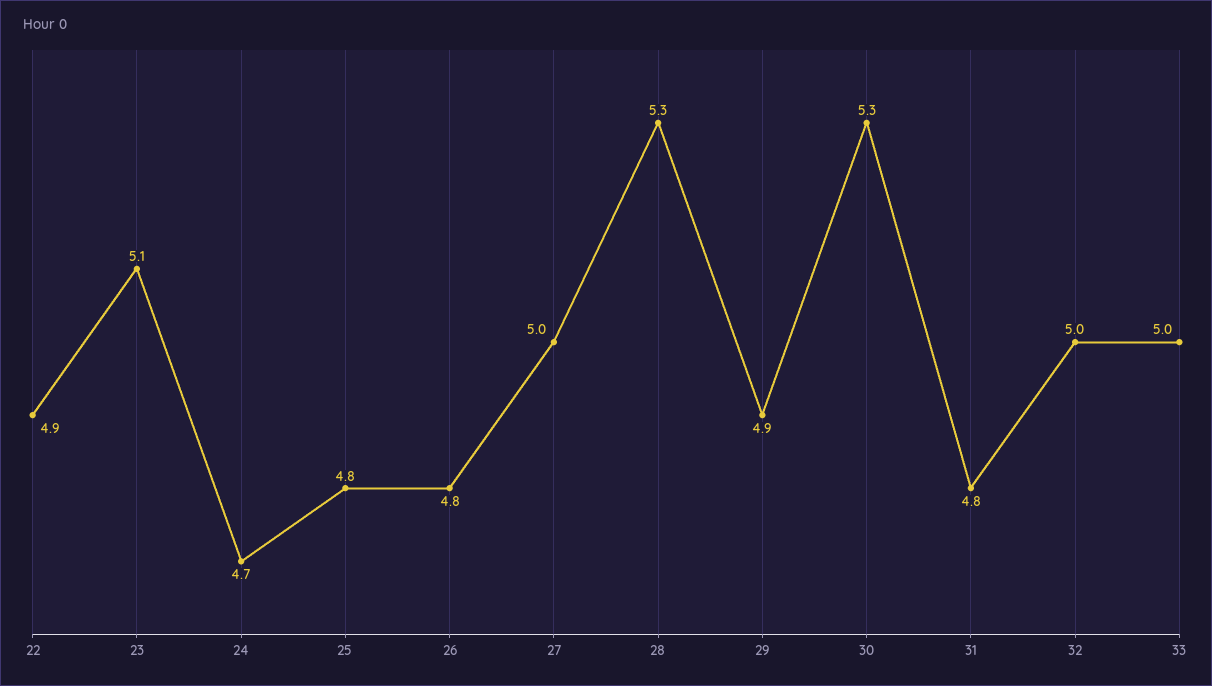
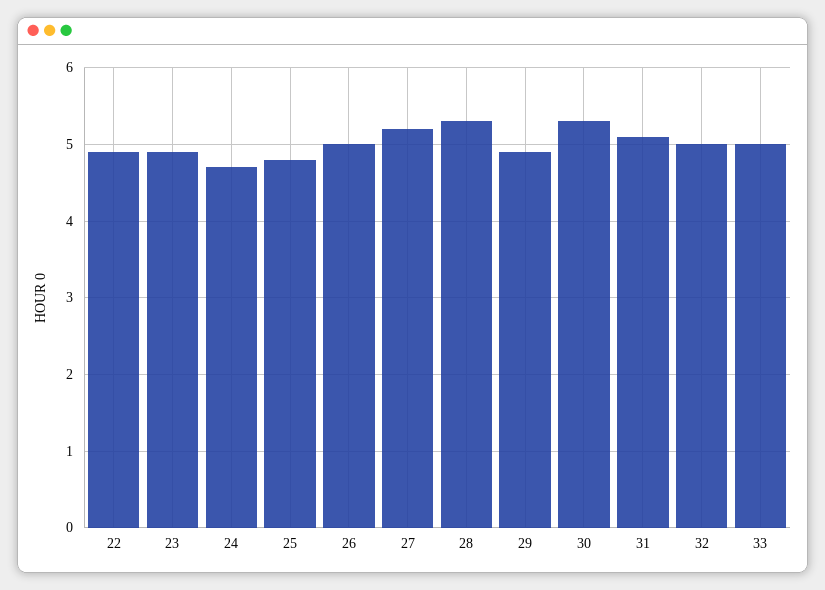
  {
    "22": 4.9,
-   "23": 5.1,
+   "23": 4.9,
    "24": 4.7,
    "25": 4.8,
-   "26": 4.8,
+   "26": 5,
-   "27": 5,
+   "27": 5.2,
    "28": 5.3,
    "29": 4.9,
    "30": 5.3,
-   "31": 4.8,
+   "31": 5.1,
    "32": 5,
    "33": 5
  }

